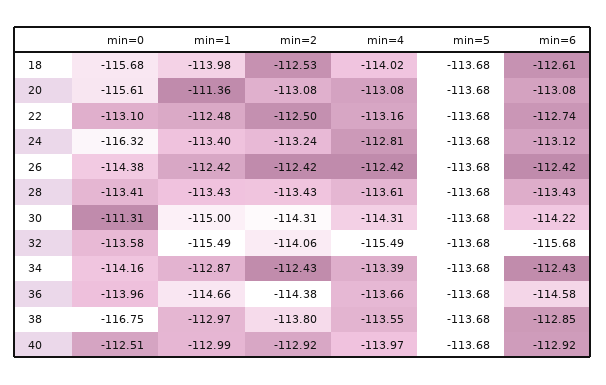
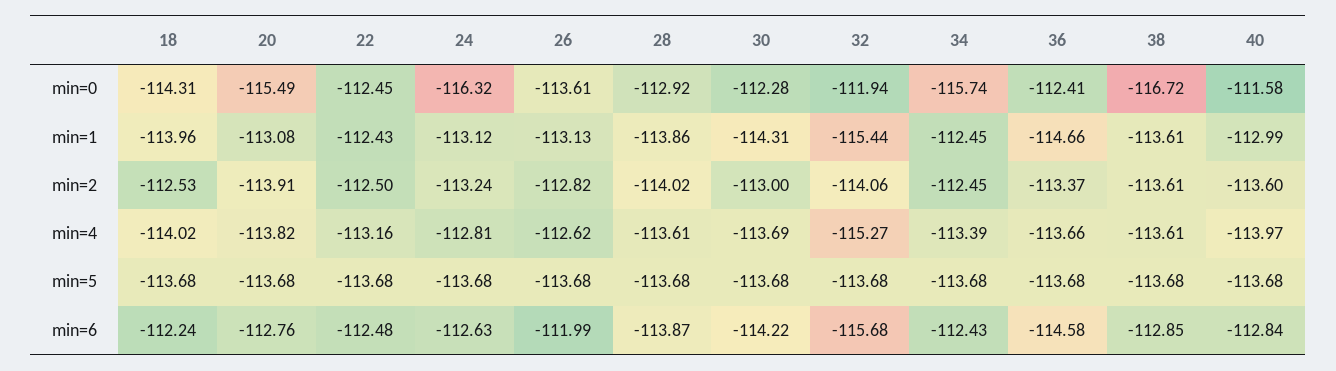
  {
    "min=0": {
-     "18": -115.68,
+     "18": -114.31,
-     "20": -115.61,
+     "20": -115.49,
-     "22": -113.1,
+     "22": -112.45,
      "24": -116.32,
-     "26": -114.38,
+     "26": -113.61,
-     "28": -113.41,
+     "28": -112.92,
-     "30": -111.31,
+     "30": -112.28,
-     "32": -113.58,
+     "32": -111.94,
-     "34": -114.16,
+     "34": -115.74,
-     "36": -113.96,
+     "36": -112.41,
-     "38": -116.75,
+     "38": -116.72,
-     "40": -112.51
+     "40": -111.58
    },
    "min=1": {
-     "18": -113.98,
+     "18": -113.96,
-     "20": -111.36,
+     "20": -113.08,
-     "22": -112.48,
+     "22": -112.43,
-     "24": -113.4,
+     "24": -113.12,
-     "26": -112.42,
+     "26": -113.13,
-     "28": -113.43,
+     "28": -113.86,
-     "30": -115,
+     "30": -114.31,
-     "32": -115.49,
+     "32": -115.44,
-     "34": -112.87,
+     "34": -112.45,
      "36": -114.66,
-     "38": -112.97,
+     "38": -113.61,
      "40": -112.99
    },
    "min=2": {
      "18": -112.53,
-     "20": -113.08,
+     "20": -113.91,
      "22": -112.5,
      "24": -113.24,
-     "26": -112.42,
+     "26": -112.82,
-     "28": -113.43,
+     "28": -114.02,
-     "30": -114.31,
+     "30": -113,
      "32": -114.06,
-     "34": -112.43,
+     "34": -112.45,
-     "36": -114.38,
+     "36": -113.37,
-     "38": -113.8,
+     "38": -113.61,
-     "40": -112.92
+     "40": -113.6
    },
    "min=4": {
      "18": -114.02,
-     "20": -113.08,
+     "20": -113.82,
      "22": -113.16,
      "24": -112.81,
-     "26": -112.42,
+     "26": -112.62,
      "28": -113.61,
-     "30": -114.31,
+     "30": -113.69,
-     "32": -115.49,
+     "32": -115.27,
      "34": -113.39,
      "36": -113.66,
-     "38": -113.55,
+     "38": -113.61,
      "40": -113.97
    },
    "min=5": {
      "18": -113.68,
      "20": -113.68,
      "22": -113.68,
      "24": -113.68,
      "26": -113.68,
      "28": -113.68,
      "30": -113.68,
      "32": -113.68,
      "34": -113.68,
      "36": -113.68,
      "38": -113.68,
      "40": -113.68
    },
    "min=6": {
-     "18": -112.61,
+     "18": -112.24,
-     "20": -113.08,
+     "20": -112.76,
-     "22": -112.74,
+     "22": -112.48,
-     "24": -113.12,
+     "24": -112.63,
-     "26": -112.42,
+     "26": -111.99,
-     "28": -113.43,
+     "28": -113.87,
      "30": -114.22,
      "32": -115.68,
      "34": -112.43,
      "36": -114.58,
      "38": -112.85,
-     "40": -112.92
+     "40": -112.84
    }
  }

